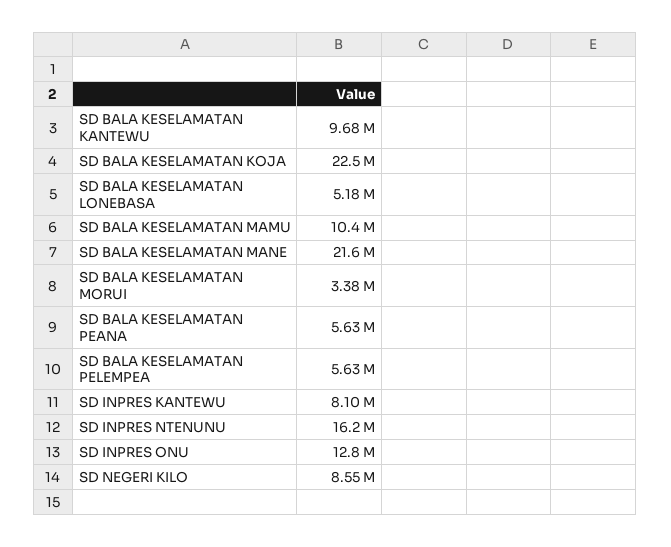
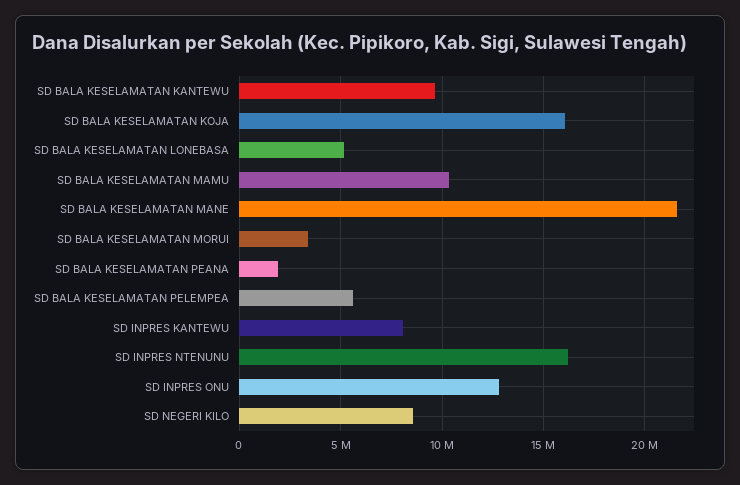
  {
    "SD BALA KESELAMATAN KANTEWU": 9680000,
-   "SD BALA KESELAMATAN KOJA": 22500000,
+   "SD BALA KESELAMATAN KOJA": 16000000,
    "SD BALA KESELAMATAN LONEBASA": 5180000,
    "SD BALA KESELAMATAN MAMU": 10400000,
    "SD BALA KESELAMATAN MANE": 21600000,
    "SD BALA KESELAMATAN MORUI": 3380000,
-   "SD BALA KESELAMATAN PEANA": 5630000,
+   "SD BALA KESELAMATAN PEANA": 2000000,
    "SD BALA KESELAMATAN PELEMPEA": 5630000,
    "SD INPRES KANTEWU": 8100000,
    "SD INPRES NTENUNU": 16200000,
    "SD INPRES ONU": 12800000,
    "SD NEGERI KILO": 8550000
  }

